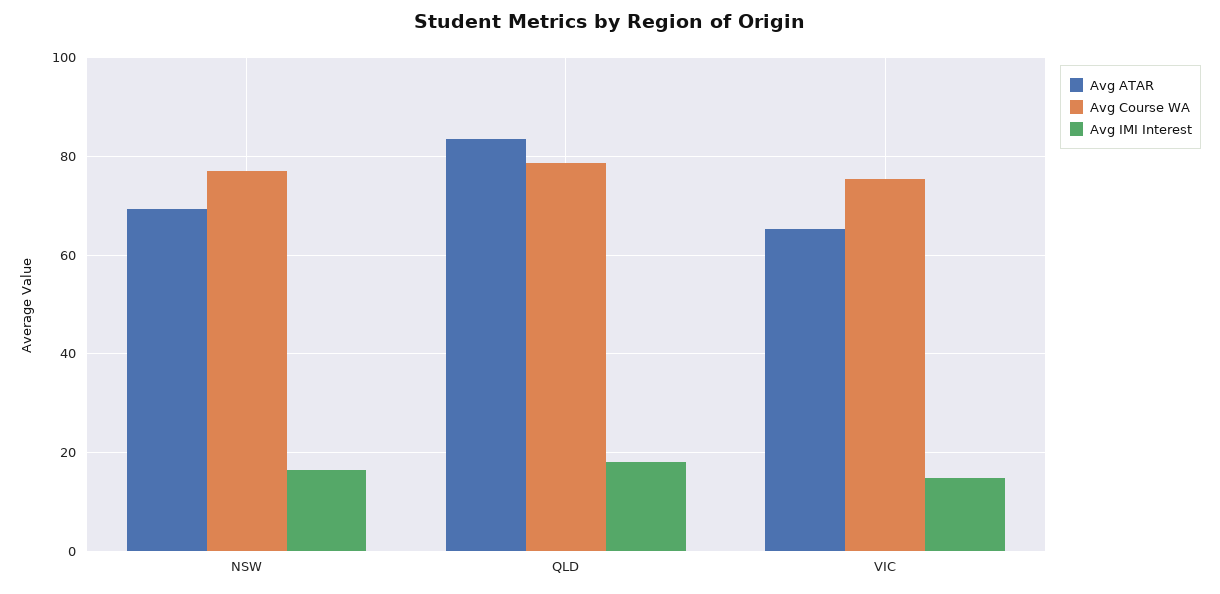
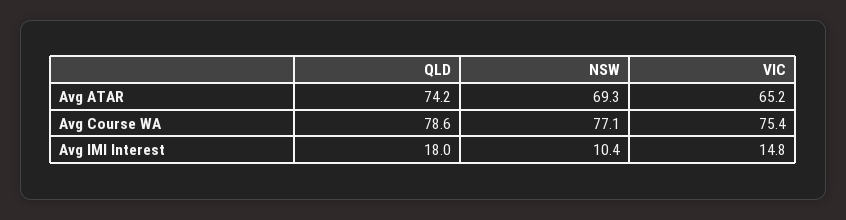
  {
    "Avg ATAR": {
      "NSW": 69.3,
-     "QLD": 84,
+     "QLD": 74.2,
      "VIC": 65.2
    },
    "Avg Course WA": {
      "NSW": 77.1,
      "QLD": 78.6,
      "VIC": 75.4
    },
    "Avg IMI Interest": {
-     "NSW": 16,
+     "NSW": 10.4,
      "QLD": 18,
      "VIC": 14.8
    }
  }

